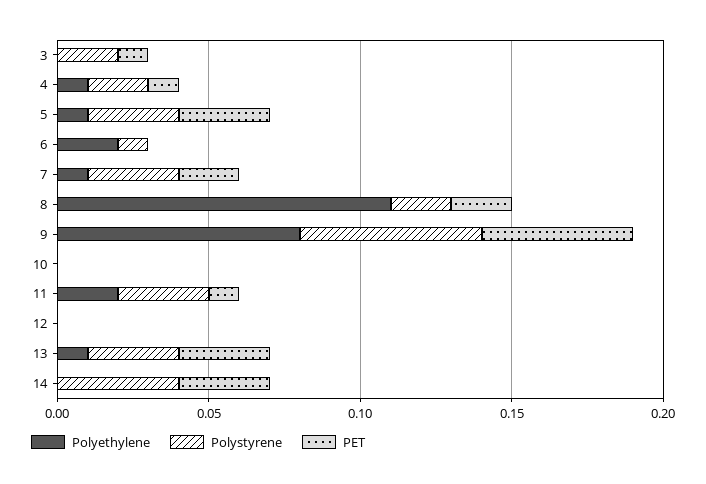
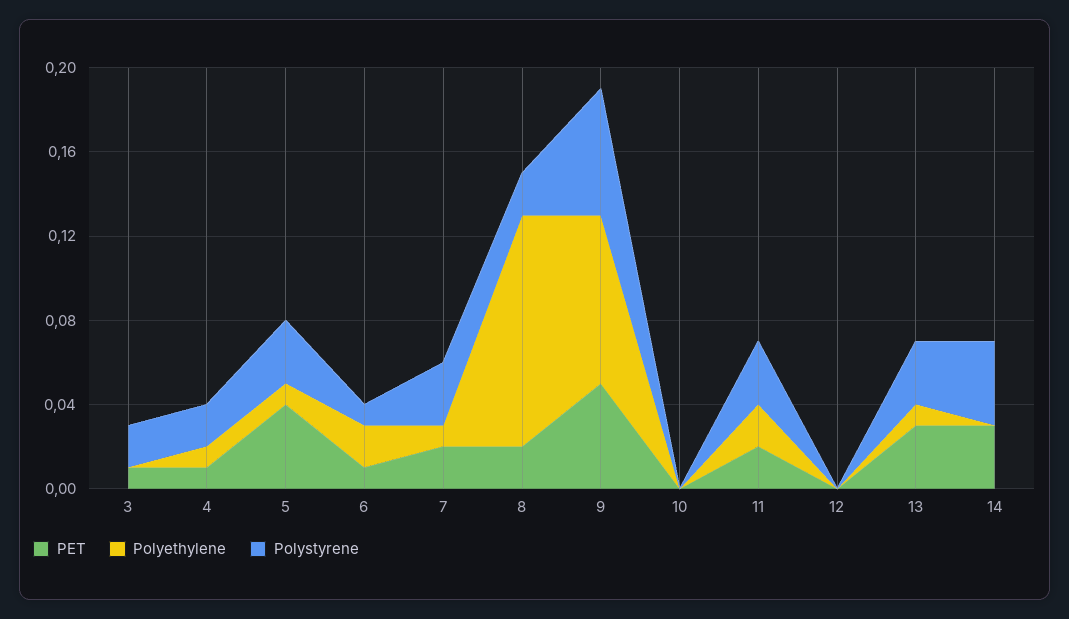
  {
    "Polyethylene": {
      "3": 0,
      "4": 0.01,
      "5": 0.01,
      "6": 0.02,
      "7": 0.01,
      "8": 0.11,
      "9": 0.08,
      "10": 0,
      "11": 0.02,
      "12": 0,
      "13": 0.01,
      "14": 0
    },
    "Polystyrene": {
      "3": 0.02,
      "4": 0.02,
      "5": 0.03,
      "6": 0.01,
      "7": 0.03,
      "8": 0.02,
      "9": 0.06,
      "10": 0,
      "11": 0.03,
      "12": 0,
      "13": 0.03,
      "14": 0.04
    },
    "PET": {
      "3": 0.01,
      "4": 0.01,
-     "5": 0.03,
+     "5": 0.04,
-     "6": 0,
+     "6": 0.01,
      "7": 0.02,
      "8": 0.02,
      "9": 0.05,
      "10": 0,
-     "11": 0.01,
+     "11": 0.02,
      "12": 0,
      "13": 0.03,
      "14": 0.03
    }
  }

